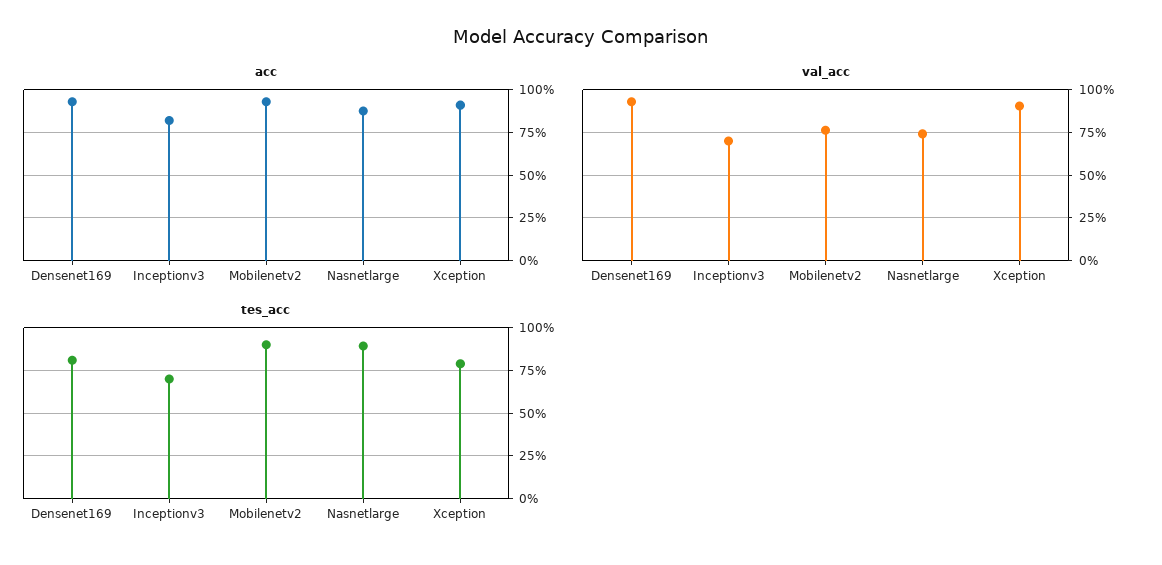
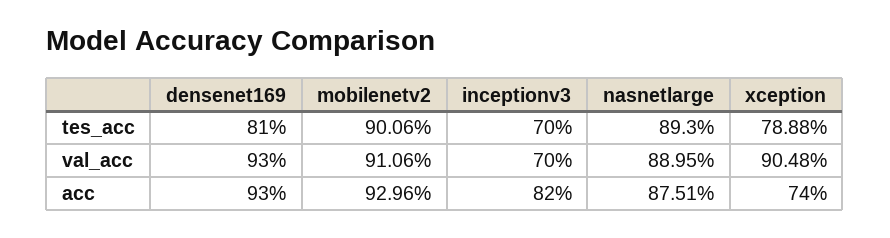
  {
    "acc": {
      "Densenet169": 93,
      "Inceptionv3": 82,
      "Mobilenetv2": 92.96,
      "Nasnetlarge": 87.51,
-     "Xception": 90
+     "Xception": 74
    },
    "val_acc": {
      "Densenet169": 93,
      "Inceptionv3": 70,
-     "Mobilenetv2": 75,
+     "Mobilenetv2": 91.06,
-     "Nasnetlarge": 75,
+     "Nasnetlarge": 88.95,
      "Xception": 90.48
    },
    "tes_acc": {
      "Densenet169": 81,
      "Inceptionv3": 70,
      "Mobilenetv2": 90.06,
      "Nasnetlarge": 89.3,
      "Xception": 78.88
    }
  }

